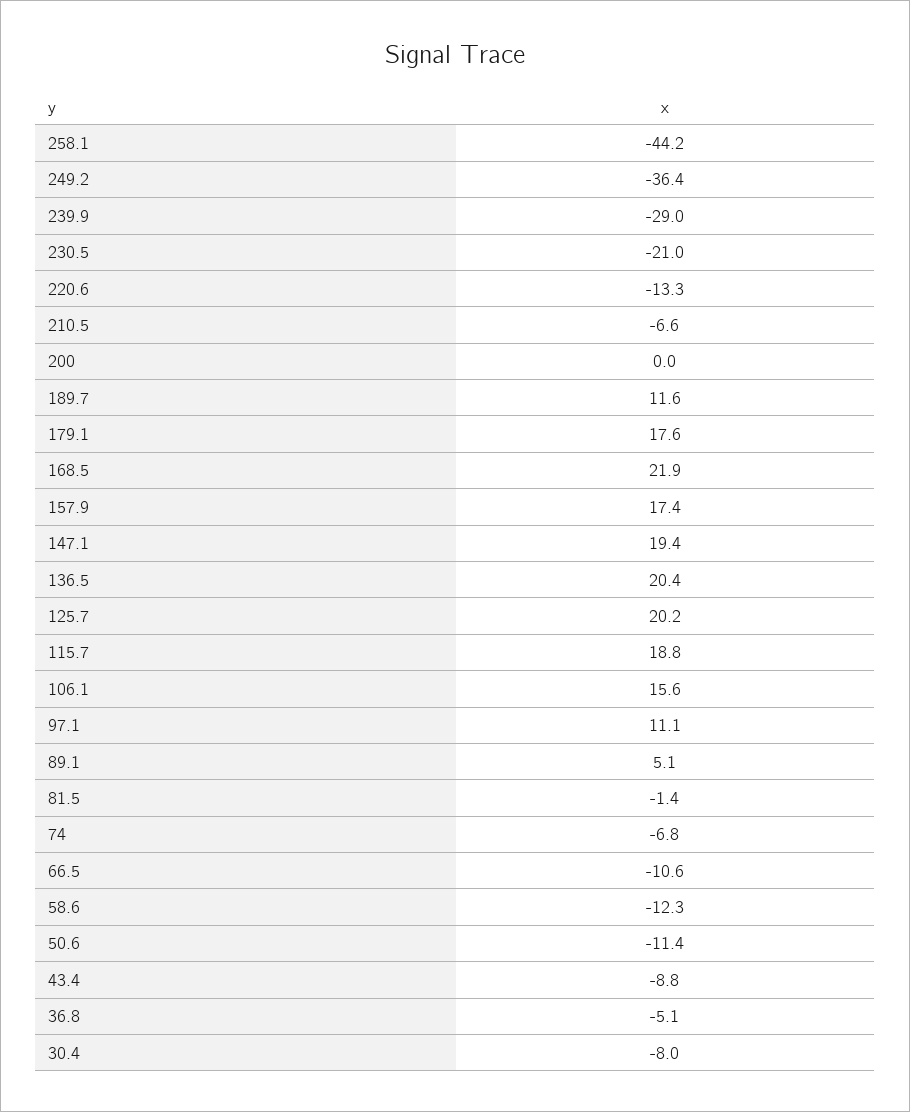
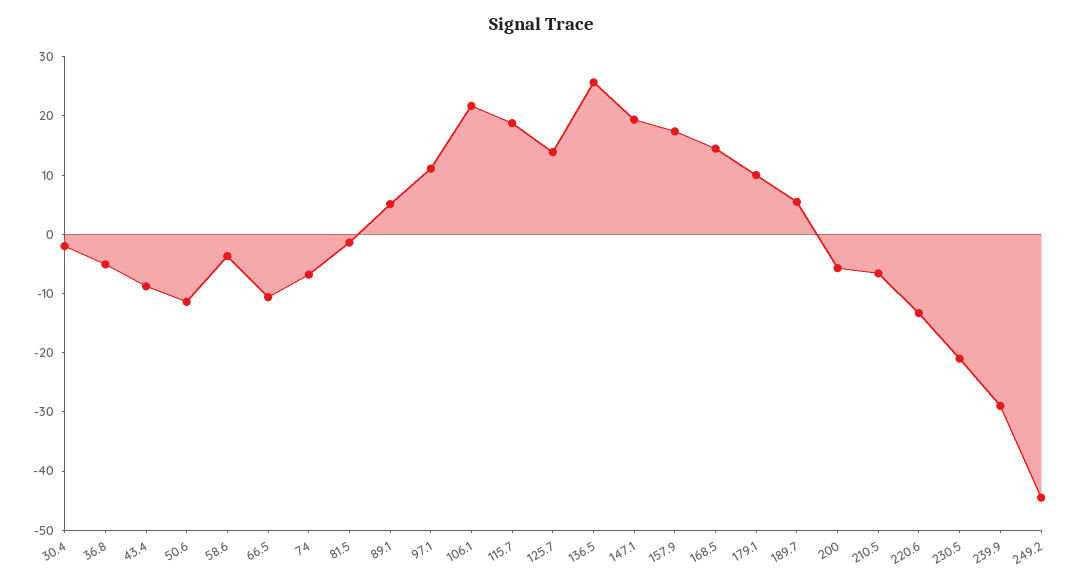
  {
-   "258.1": -44.2,
-   "249.2": -36.4,
+   "249.2": -44,
    "239.9": -29,
    "230.5": -21,
    "220.6": -13.3,
    "210.5": -6.6,
-   "200": 0,
+   "200": -6,
-   "189.7": 11.6,
+   "189.7": 6,
-   "179.1": 17.6,
+   "179.1": 10,
-   "168.5": 21.9,
+   "168.5": 14,
    "157.9": 17.4,
    "147.1": 19.4,
-   "136.5": 20.4,
+   "136.5": 26,
-   "125.7": 20.2,
+   "125.7": 14,
    "115.7": 18.8,
-   "106.1": 15.6,
+   "106.1": 22,
    "97.1": 11.1,
    "89.1": 5.1,
    "81.5": -1.4,
    "74": -6.8,
    "66.5": -10.6,
-   "58.6": -12.3,
+   "58.6": -4,
    "50.6": -11.4,
    "43.4": -8.8,
    "36.8": -5.1,
-   "30.4": -8
+   "30.4": -2
  }

